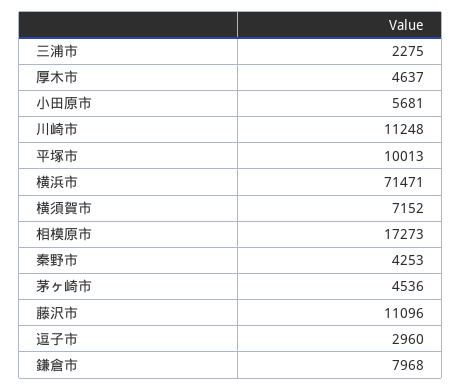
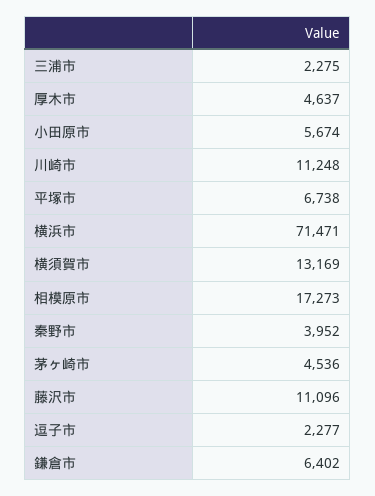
  {
    "三浦市": 2275,
    "厚木市": 4637,
-   "小田原市": 5681,
+   "小田原市": 5674,
    "川崎市": 11248,
-   "平塚市": 10013,
+   "平塚市": 6738,
    "横浜市": 71471,
-   "横須賀市": 7152,
+   "横須賀市": 13169,
    "相模原市": 17273,
-   "秦野市": 4253,
+   "秦野市": 3952,
    "茅ヶ崎市": 4536,
    "藤沢市": 11096,
-   "逗子市": 2960,
+   "逗子市": 2277,
-   "鎌倉市": 7968
+   "鎌倉市": 6402
  }

